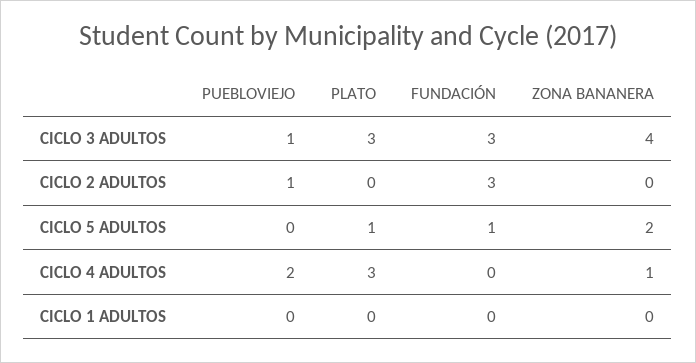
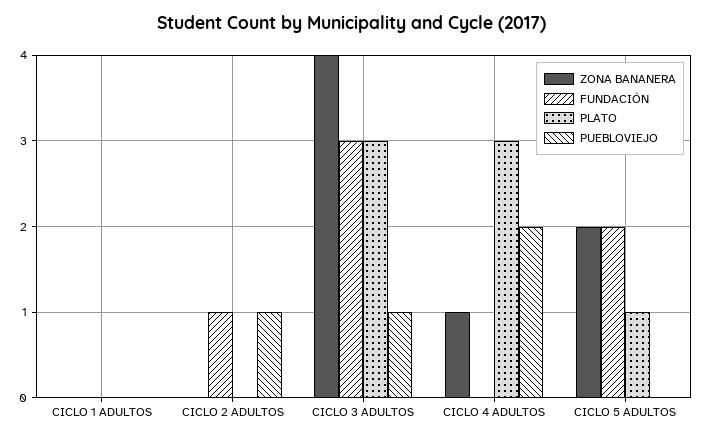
  {
    "PUEBLOVIEJO": {
      "CICLO 3 ADULTOS": 1,
      "CICLO 2 ADULTOS": 1,
      "CICLO 5 ADULTOS": 0,
      "CICLO 4 ADULTOS": 2,
      "CICLO 1 ADULTOS": 0
    },
    "PLATO": {
      "CICLO 3 ADULTOS": 3,
      "CICLO 2 ADULTOS": 0,
      "CICLO 5 ADULTOS": 1,
      "CICLO 4 ADULTOS": 3,
      "CICLO 1 ADULTOS": 0
    },
    "FUNDACIÓN": {
      "CICLO 3 ADULTOS": 3,
-     "CICLO 2 ADULTOS": 3,
+     "CICLO 2 ADULTOS": 1,
-     "CICLO 5 ADULTOS": 1,
+     "CICLO 5 ADULTOS": 2,
      "CICLO 4 ADULTOS": 0,
      "CICLO 1 ADULTOS": 0
    },
    "ZONA BANANERA": {
      "CICLO 3 ADULTOS": 4,
      "CICLO 2 ADULTOS": 0,
      "CICLO 5 ADULTOS": 2,
      "CICLO 4 ADULTOS": 1,
      "CICLO 1 ADULTOS": 0
    }
  }

